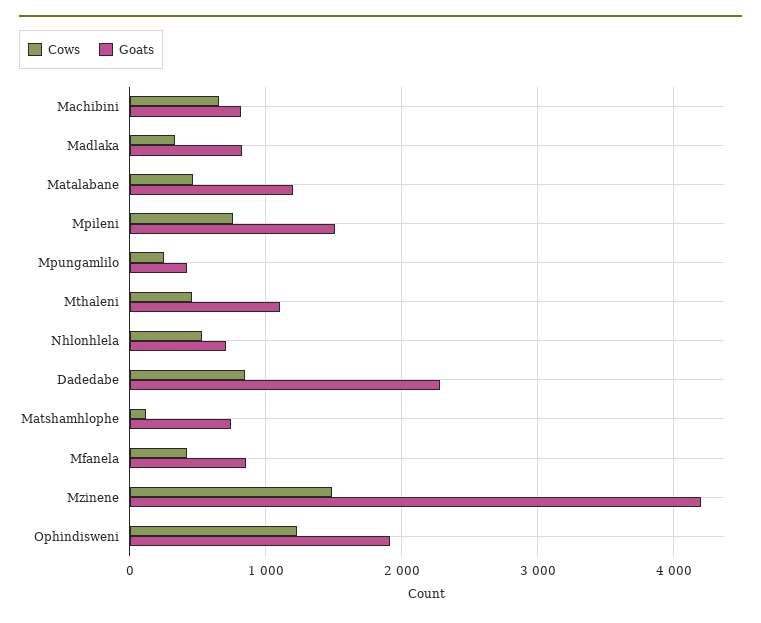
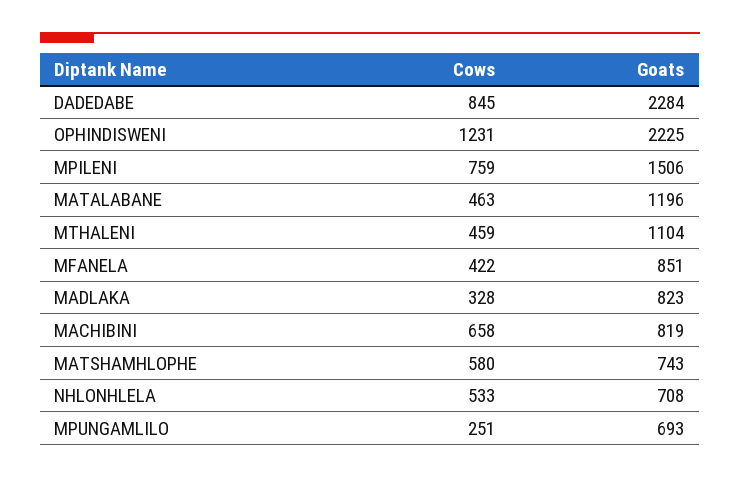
  {
    "Cows": {
      "Machibini": 658,
      "Madlaka": 328,
      "Matalabane": 463,
      "Mpileni": 759,
      "Mpungamlilo": 251,
      "Mthaleni": 459,
      "Nhlonhlela": 533,
      "Dadedabe": 845,
-     "Matshamhlophe": 100,
+     "Matshamhlophe": 580,
      "Mfanela": 422,
-     "Mzinene": 1500,
      "Ophindisweni": 1231
    },
    "Goats": {
      "Machibini": 819,
      "Madlaka": 823,
      "Matalabane": 1196,
      "Mpileni": 1506,
-     "Mpungamlilo": 400,
+     "Mpungamlilo": 693,
      "Mthaleni": 1104,
      "Nhlonhlela": 708,
      "Dadedabe": 2284,
      "Matshamhlophe": 743,
      "Mfanela": 851,
-     "Mzinene": 4200,
-     "Ophindisweni": 1900
+     "Ophindisweni": 2225
    }
  }

